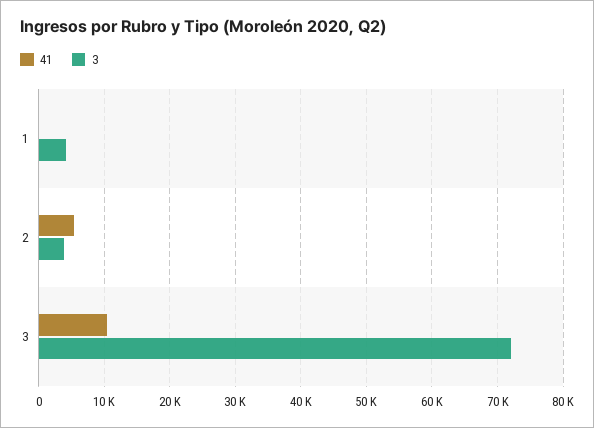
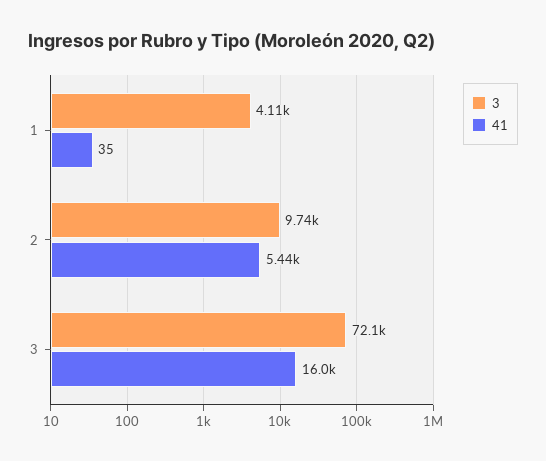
  {
    "41": {
      "1": 35,
      "2": 5440,
-     "3": 10000
+     "3": 16000
    },
    "3": {
      "1": 4110,
-     "2": 4000,
+     "2": 9740,
      "3": 72100
    }
  }

